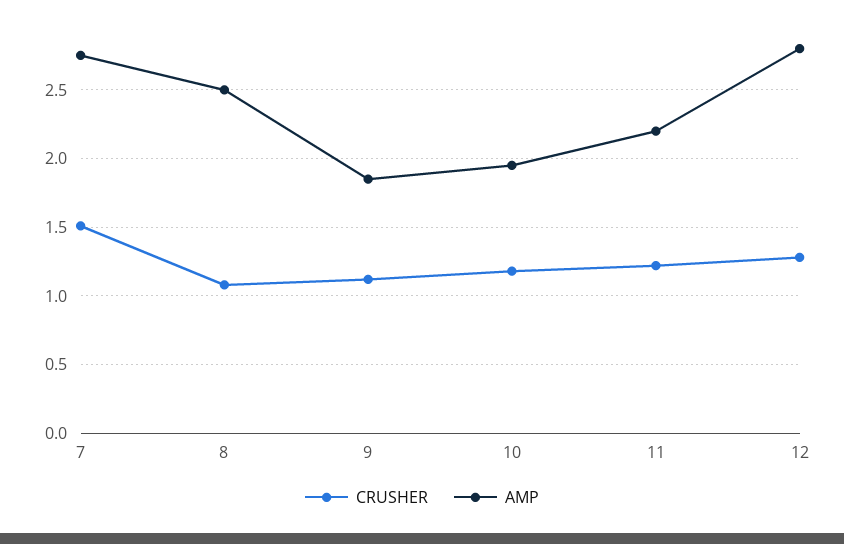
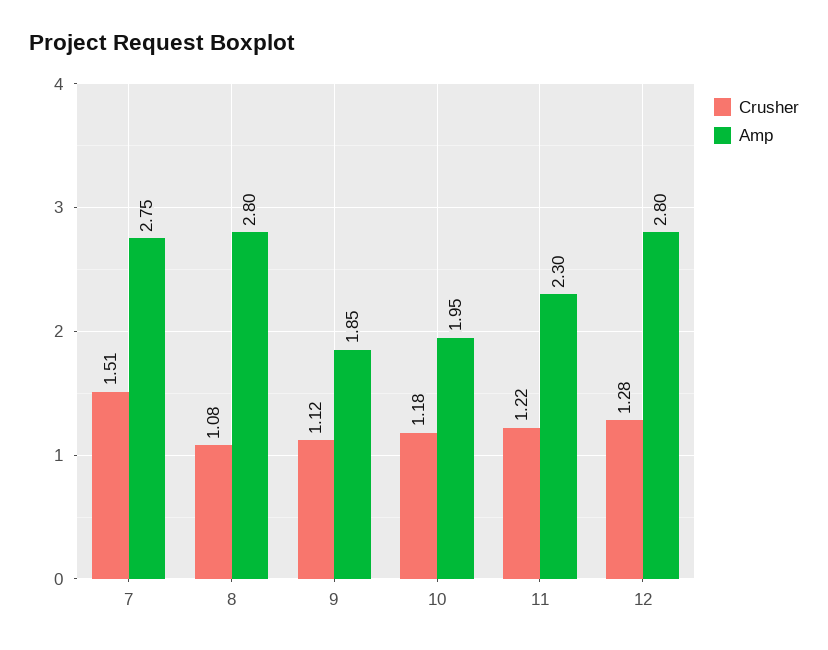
  {
    "CRUSHER": {
      "7": 1.51,
      "8": 1.08,
      "9": 1.12,
      "10": 1.18,
      "11": 1.22,
      "12": 1.28
    },
    "AMP": {
      "7": 2.75,
-     "8": 2.5,
+     "8": 2.8,
      "9": 1.85,
      "10": 1.95,
-     "11": 2.2,
+     "11": 2.3,
      "12": 2.8
    }
  }

